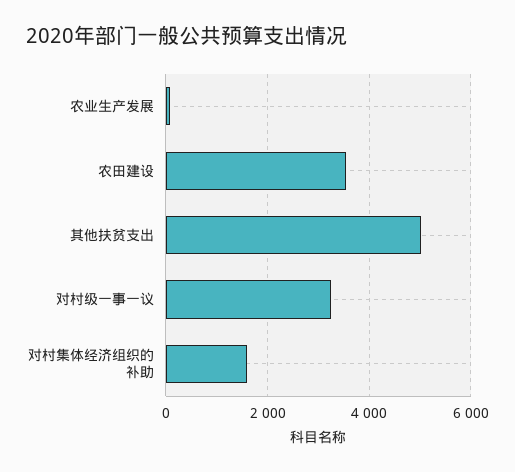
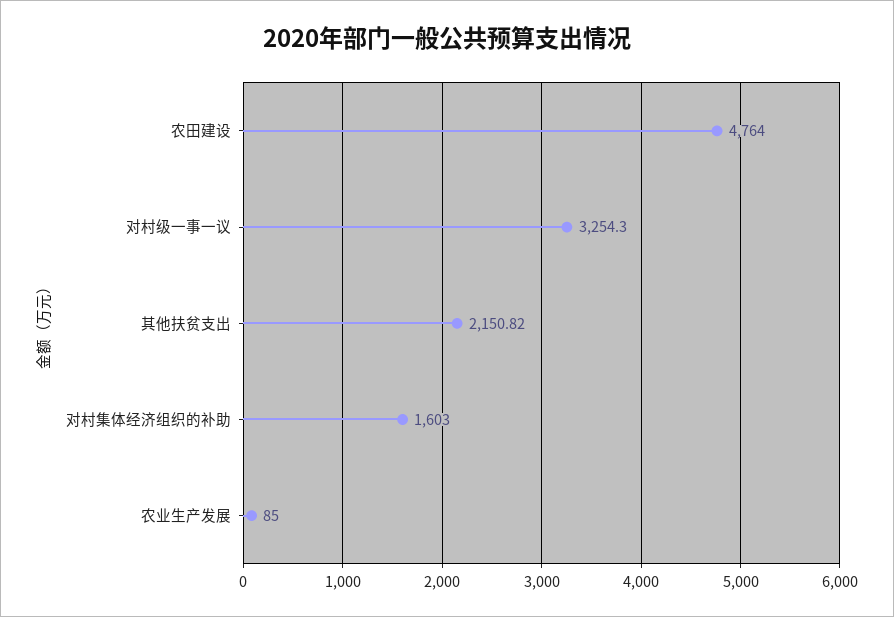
  {
    "农业生产发展": 85,
-   "农田建设": 3600,
+   "农田建设": 4764,
-   "其他扶贫支出": 5000,
+   "其他扶贫支出": 2150.82,
    "对村级一事一议": 3254.3,
    "对村集体经济组织的补助": 1603
  }

